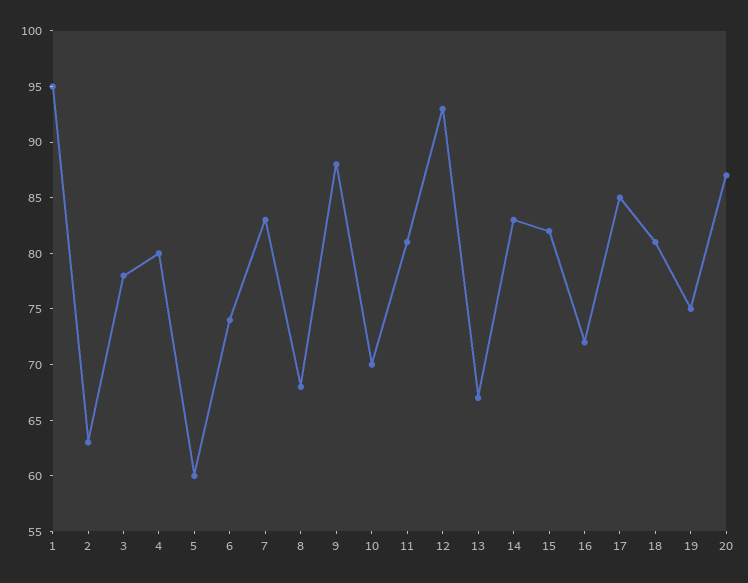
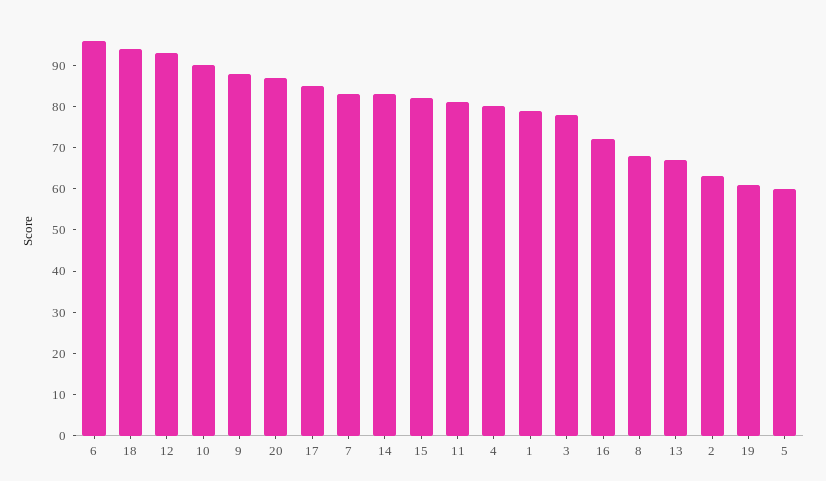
  {
-   "1": 95,
+   "1": 80,
    "2": 63,
    "3": 78,
    "4": 80,
    "5": 60,
-   "6": 74,
+   "6": 95,
    "7": 83,
    "8": 68,
    "9": 88,
-   "10": 70,
+   "10": 90,
    "11": 81,
    "12": 93,
    "13": 67,
    "14": 83,
    "15": 82,
    "16": 72,
    "17": 85,
-   "18": 81,
+   "18": 95,
-   "19": 75,
+   "19": 60,
    "20": 87
  }

